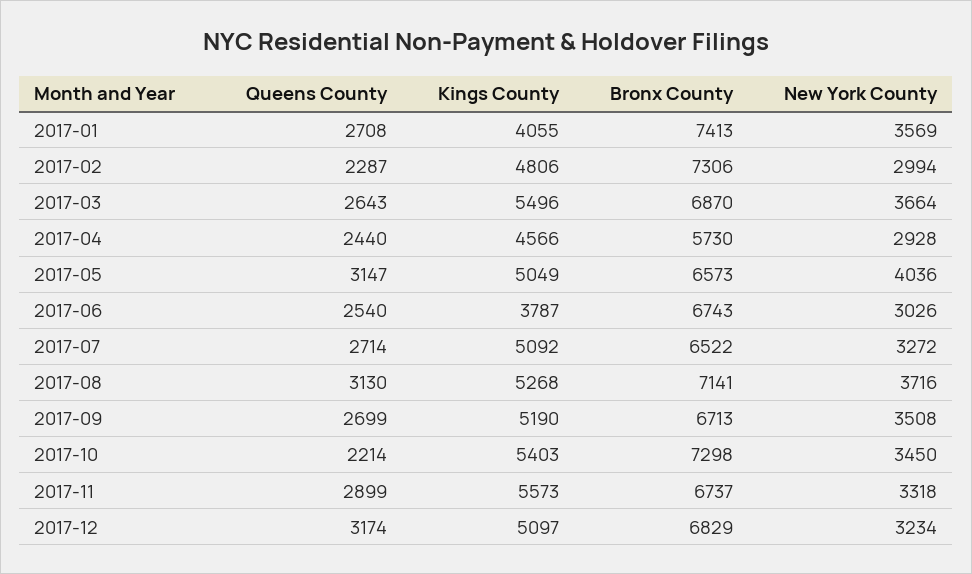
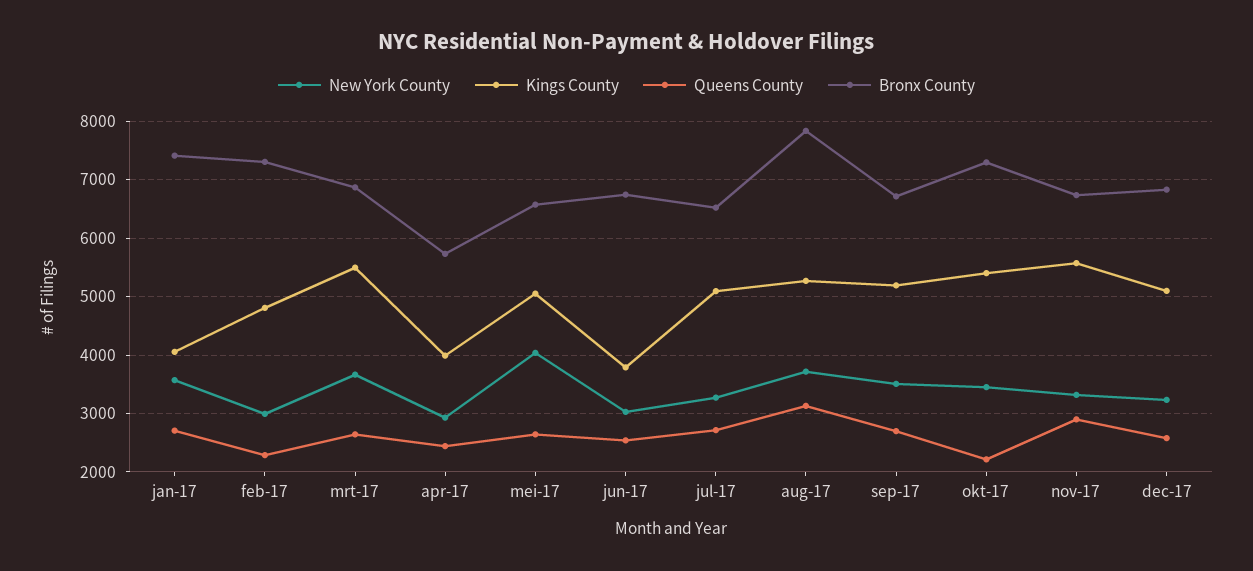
  {
    "Queens County": {
      "2017-01": 2708,
      "2017-02": 2287,
      "2017-03": 2643,
      "2017-04": 2440,
-     "2017-05": 3147,
+     "2017-05": 2600,
      "2017-06": 2540,
      "2017-07": 2714,
      "2017-08": 3130,
      "2017-09": 2699,
      "2017-10": 2214,
      "2017-11": 2899,
-     "2017-12": 3174
+     "2017-12": 2600
    },
    "Kings County": {
      "2017-01": 4055,
      "2017-02": 4806,
      "2017-03": 5496,
-     "2017-04": 4566,
+     "2017-04": 4000,
      "2017-05": 5049,
      "2017-06": 3787,
      "2017-07": 5092,
      "2017-08": 5268,
      "2017-09": 5190,
      "2017-10": 5403,
      "2017-11": 5573,
      "2017-12": 5097
    },
    "Bronx County": {
      "2017-01": 7413,
      "2017-02": 7306,
      "2017-03": 6870,
      "2017-04": 5730,
      "2017-05": 6573,
      "2017-06": 6743,
      "2017-07": 6522,
-     "2017-08": 7141,
+     "2017-08": 7800,
      "2017-09": 6713,
      "2017-10": 7298,
      "2017-11": 6737,
      "2017-12": 6829
    },
    "New York County": {
      "2017-01": 3569,
      "2017-02": 2994,
      "2017-03": 3664,
      "2017-04": 2928,
      "2017-05": 4036,
      "2017-06": 3026,
      "2017-07": 3272,
      "2017-08": 3716,
      "2017-09": 3508,
      "2017-10": 3450,
      "2017-11": 3318,
      "2017-12": 3234
    }
  }

